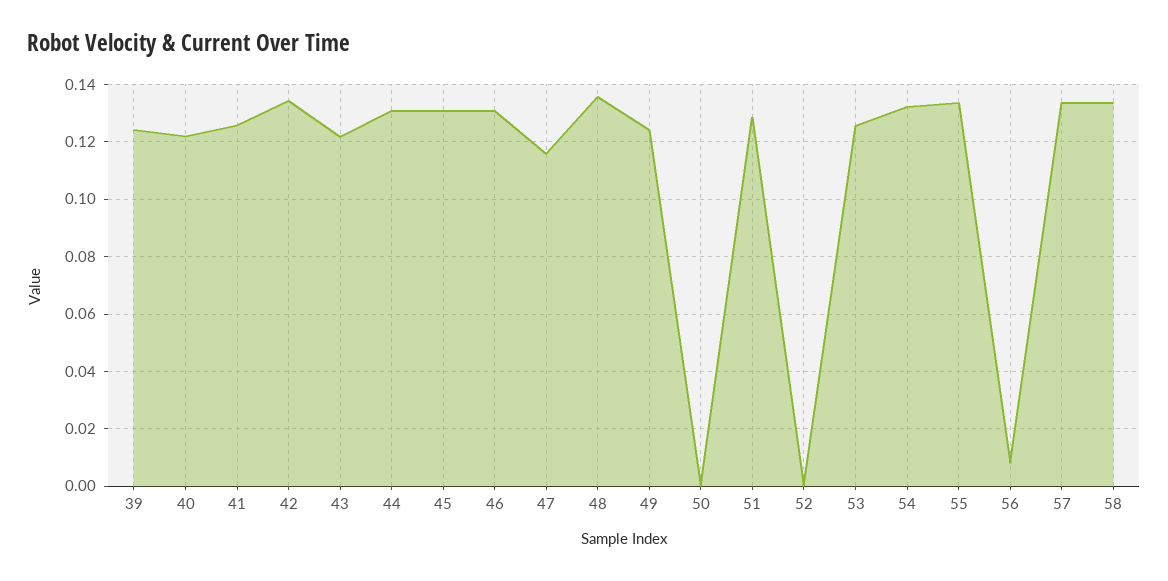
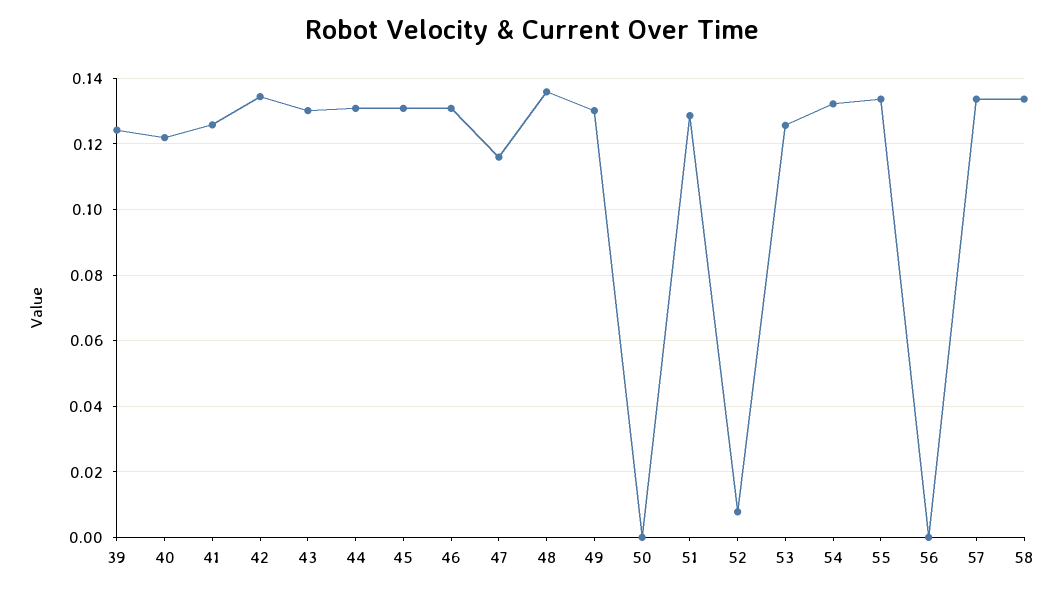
  {
    "39": 0.124,
    "40": 0.122,
    "41": 0.126,
    "42": 0.134,
-   "43": 0.1225,
+   "43": 0.13,
    "44": 0.13,
    "45": 0.13,
    "46": 0.13,
    "47": 0.116,
    "48": 0.136,
-   "49": 0.125,
+   "49": 0.13,
    "50": 0,
    "51": 0.128,
-   "52": 0,
+   "52": 0.008,
    "53": 0.126,
    "54": 0.132,
    "55": 0.134,
-   "56": 0.0075,
+   "56": 0,
    "57": 0.134,
    "58": 0.134
  }

